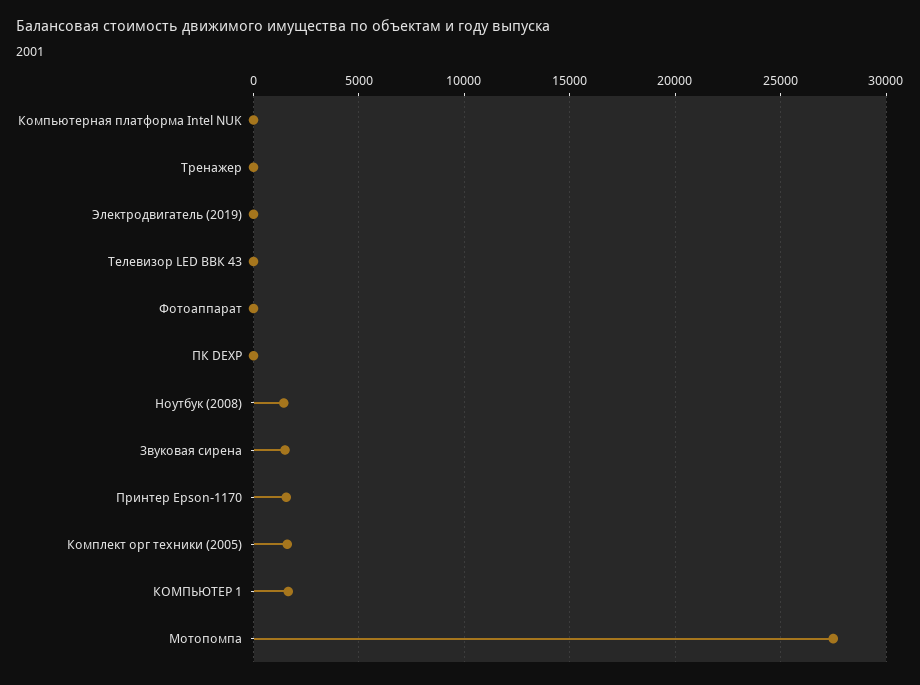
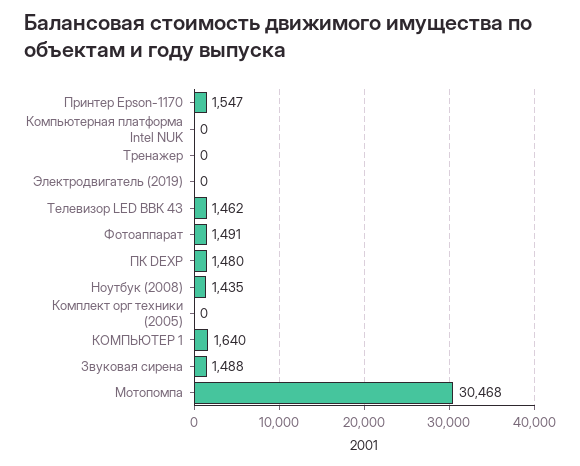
  {
    "Компьютерная платформа Intel NUK": 0,
    "Тренажер": 0,
    "Электродвигатель (2019)": 0,
-   "Телевизор LED ВВК 43": 0,
+   "Телевизор LED ВВК 43": 1462,
-   "Фотоаппарат": 0,
+   "Фотоаппарат": 1491,
-   "ПК DEXP": 0,
+   "ПК DEXP": 1480,
    "Ноутбук (2008)": 1435,
    "Звуковая сирена": 1488,
    "Принтер Epson-1170": 1547,
-   "Комплект орг техники (2005)": 1500,
+   "Комплект орг техники (2005)": 0,
    "КОМПЬЮТЕР 1": 1640,
-   "Мотопомпа": 27500
+   "Мотопомпа": 30468
  }

